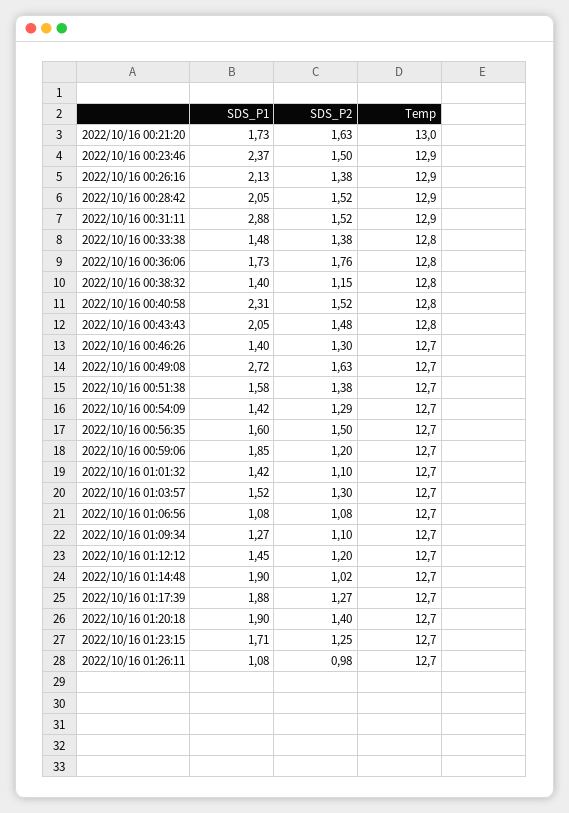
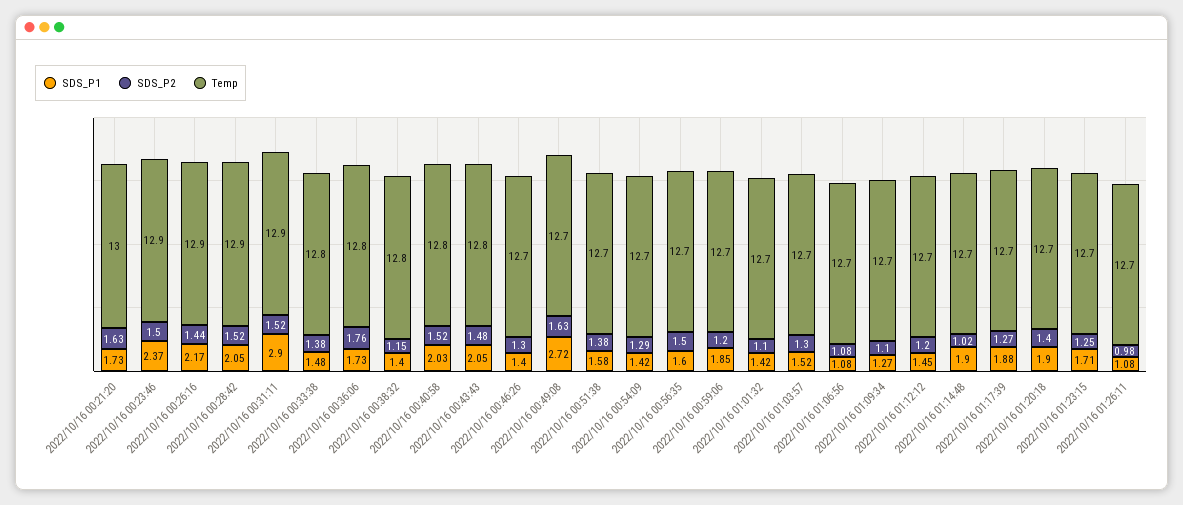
  {
    "SDS_P1": {
      "2022/10/16 00:21:20": 1.73,
      "2022/10/16 00:23:46": 2.37,
-     "2022/10/16 00:26:16": 2.13,
+     "2022/10/16 00:26:16": 2.17,
      "2022/10/16 00:28:42": 2.05,
-     "2022/10/16 00:31:11": 2.88,
+     "2022/10/16 00:31:11": 2.9,
      "2022/10/16 00:33:38": 1.48,
      "2022/10/16 00:36:06": 1.73,
      "2022/10/16 00:38:32": 1.4,
-     "2022/10/16 00:40:58": 2.31,
+     "2022/10/16 00:40:58": 2.03,
      "2022/10/16 00:43:43": 2.05,
      "2022/10/16 00:46:26": 1.4,
      "2022/10/16 00:49:08": 2.72,
      "2022/10/16 00:51:38": 1.58,
      "2022/10/16 00:54:09": 1.42,
      "2022/10/16 00:56:35": 1.6,
      "2022/10/16 00:59:06": 1.85,
      "2022/10/16 01:01:32": 1.42,
      "2022/10/16 01:03:57": 1.52,
      "2022/10/16 01:06:56": 1.08,
      "2022/10/16 01:09:34": 1.27,
      "2022/10/16 01:12:12": 1.45,
      "2022/10/16 01:14:48": 1.9,
      "2022/10/16 01:17:39": 1.88,
      "2022/10/16 01:20:18": 1.9,
      "2022/10/16 01:23:15": 1.71,
      "2022/10/16 01:26:11": 1.08
    },
    "SDS_P2": {
      "2022/10/16 00:21:20": 1.63,
      "2022/10/16 00:23:46": 1.5,
-     "2022/10/16 00:26:16": 1.38,
+     "2022/10/16 00:26:16": 1.44,
      "2022/10/16 00:28:42": 1.52,
      "2022/10/16 00:31:11": 1.52,
      "2022/10/16 00:33:38": 1.38,
      "2022/10/16 00:36:06": 1.76,
      "2022/10/16 00:38:32": 1.15,
      "2022/10/16 00:40:58": 1.52,
      "2022/10/16 00:43:43": 1.48,
      "2022/10/16 00:46:26": 1.3,
      "2022/10/16 00:49:08": 1.63,
      "2022/10/16 00:51:38": 1.38,
      "2022/10/16 00:54:09": 1.29,
      "2022/10/16 00:56:35": 1.5,
      "2022/10/16 00:59:06": 1.2,
      "2022/10/16 01:01:32": 1.1,
      "2022/10/16 01:03:57": 1.3,
      "2022/10/16 01:06:56": 1.08,
      "2022/10/16 01:09:34": 1.1,
      "2022/10/16 01:12:12": 1.2,
      "2022/10/16 01:14:48": 1.02,
      "2022/10/16 01:17:39": 1.27,
      "2022/10/16 01:20:18": 1.4,
      "2022/10/16 01:23:15": 1.25,
      "2022/10/16 01:26:11": 0.98
    },
    "Temp": {
      "2022/10/16 00:21:20": 13,
      "2022/10/16 00:23:46": 12.9,
      "2022/10/16 00:26:16": 12.9,
      "2022/10/16 00:28:42": 12.9,
      "2022/10/16 00:31:11": 12.9,
      "2022/10/16 00:33:38": 12.8,
      "2022/10/16 00:36:06": 12.8,
      "2022/10/16 00:38:32": 12.8,
      "2022/10/16 00:40:58": 12.8,
      "2022/10/16 00:43:43": 12.8,
      "2022/10/16 00:46:26": 12.7,
      "2022/10/16 00:49:08": 12.7,
      "2022/10/16 00:51:38": 12.7,
      "2022/10/16 00:54:09": 12.7,
      "2022/10/16 00:56:35": 12.7,
      "2022/10/16 00:59:06": 12.7,
      "2022/10/16 01:01:32": 12.7,
      "2022/10/16 01:03:57": 12.7,
      "2022/10/16 01:06:56": 12.7,
      "2022/10/16 01:09:34": 12.7,
      "2022/10/16 01:12:12": 12.7,
      "2022/10/16 01:14:48": 12.7,
      "2022/10/16 01:17:39": 12.7,
      "2022/10/16 01:20:18": 12.7,
      "2022/10/16 01:23:15": 12.7,
      "2022/10/16 01:26:11": 12.7
    }
  }

